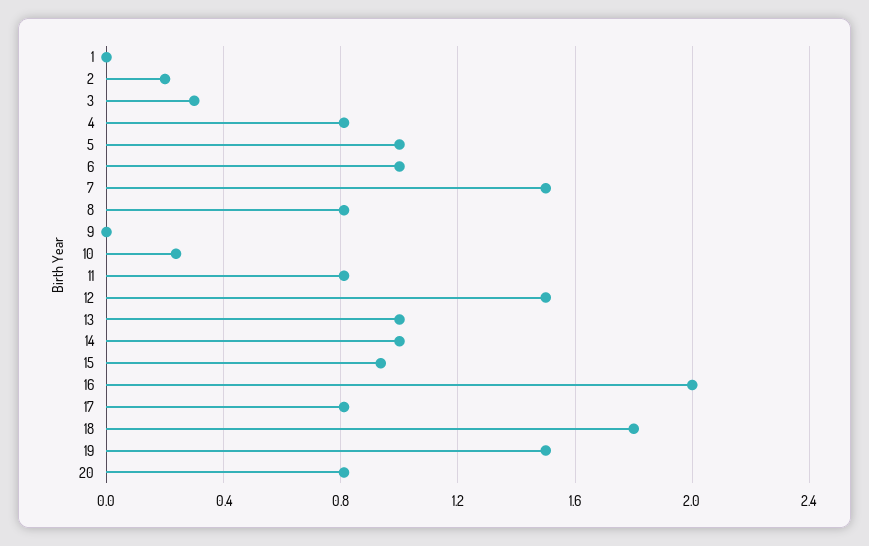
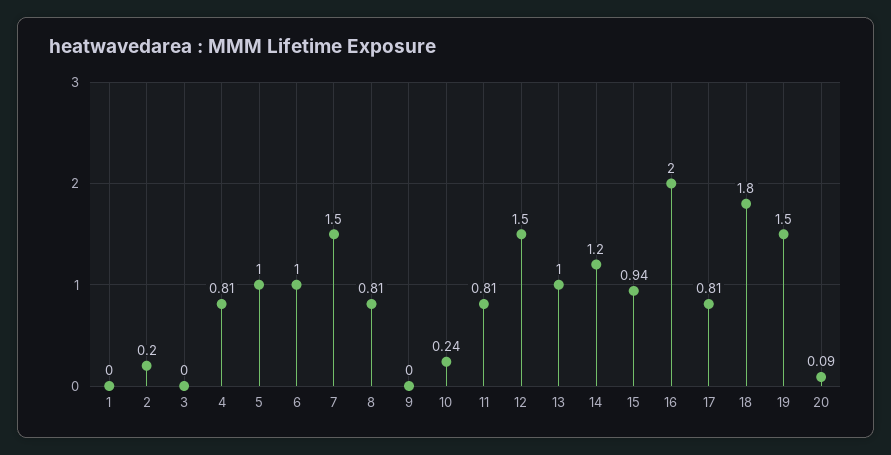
  {
    "1": 0,
    "2": 0.2,
-   "3": 0.3,
+   "3": 0,
    "4": 0.81,
    "5": 1,
    "6": 1,
    "7": 1.5,
    "8": 0.81,
    "9": 0,
    "10": 0.24,
    "11": 0.81,
    "12": 1.5,
    "13": 1,
-   "14": 1,
+   "14": 1.2,
    "15": 0.94,
    "16": 2,
    "17": 0.81,
    "18": 1.8,
    "19": 1.5,
-   "20": 0.8
+   "20": 0.09
  }

